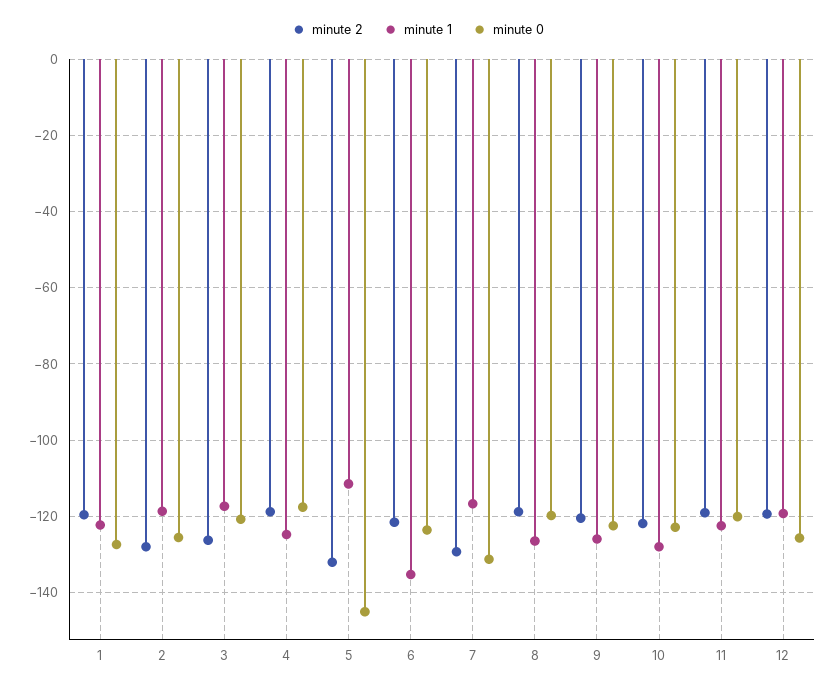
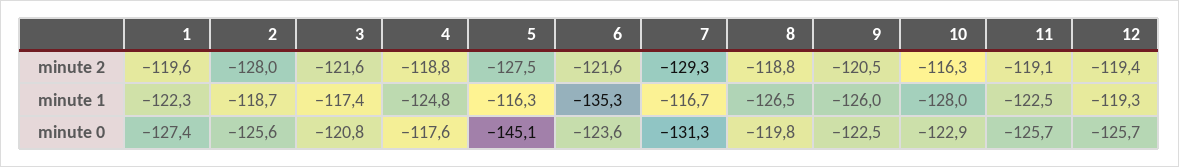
  {
    "minute 2": {
      "1": -119.6,
      "2": -128,
-     "3": -126,
+     "3": -121.6,
      "4": -118.8,
-     "5": -132,
+     "5": -127.5,
      "6": -121.6,
      "7": -129.3,
      "8": -118.8,
      "9": -120.5,
-     "10": -122,
+     "10": -116.3,
      "11": -119.1,
      "12": -119.4
    },
    "minute 1": {
      "1": -122.3,
      "2": -118.7,
      "3": -117.4,
      "4": -124.8,
-     "5": -112,
+     "5": -116.3,
      "6": -135.3,
      "7": -116.7,
      "8": -126.5,
      "9": -126,
      "10": -128,
      "11": -122.5,
      "12": -119.3
    },
    "minute 0": {
      "1": -127.4,
      "2": -125.6,
      "3": -120.8,
      "4": -117.6,
      "5": -145.1,
      "6": -123.6,
      "7": -131.3,
      "8": -119.8,
      "9": -122.5,
      "10": -122.9,
-     "11": -120,
+     "11": -125.7,
      "12": -125.7
    }
  }

